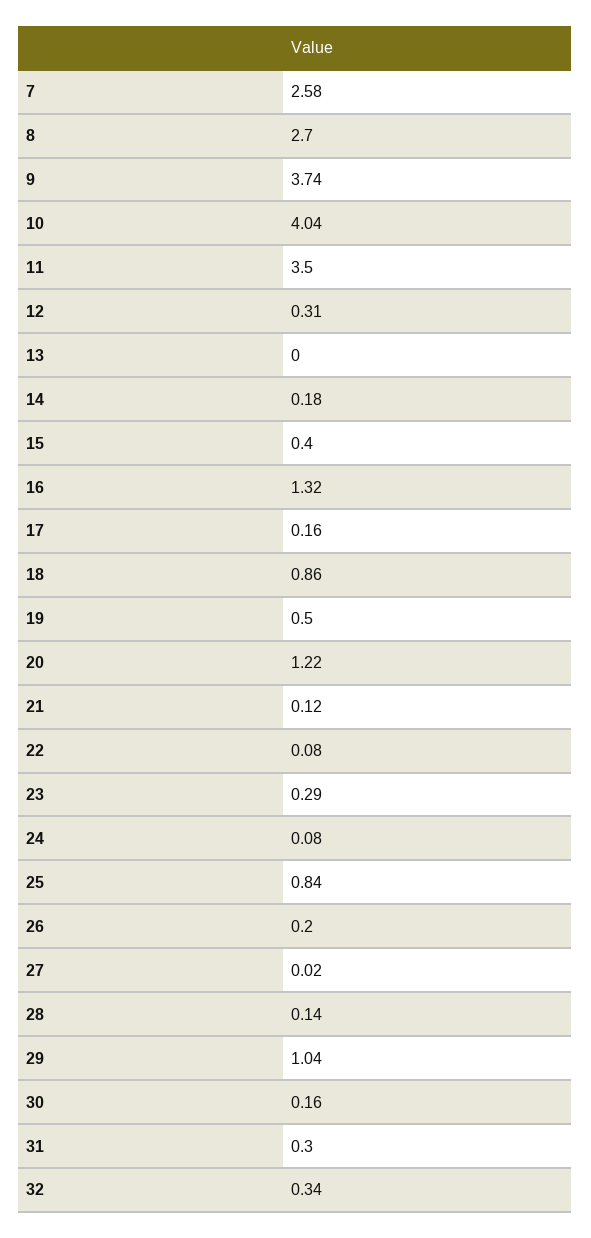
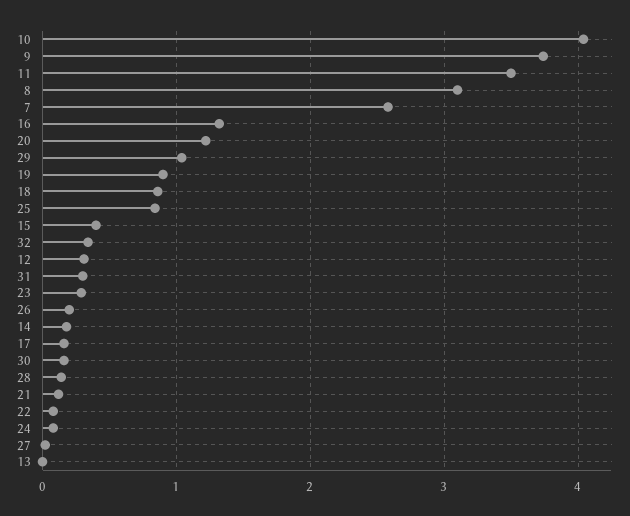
  {
    "7": 2.58,
-   "8": 2.7,
+   "8": 3.1,
    "9": 3.74,
    "10": 4.04,
    "11": 3.5,
    "12": 0.31,
    "13": 0,
    "14": 0.18,
    "15": 0.4,
    "16": 1.32,
    "17": 0.16,
    "18": 0.86,
-   "19": 0.5,
+   "19": 0.9,
    "20": 1.22,
    "21": 0.12,
    "22": 0.08,
    "23": 0.29,
    "24": 0.08,
    "25": 0.84,
    "26": 0.2,
    "27": 0.02,
    "28": 0.14,
    "29": 1.04,
    "30": 0.16,
    "31": 0.3,
    "32": 0.34
  }

